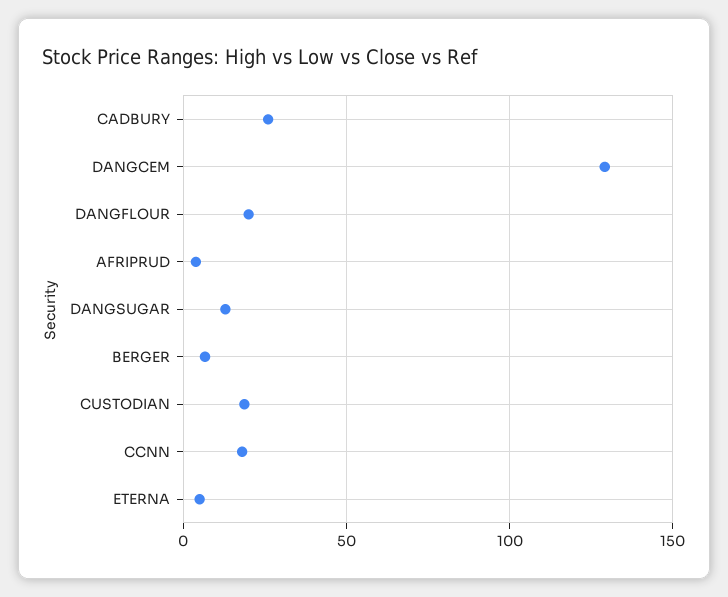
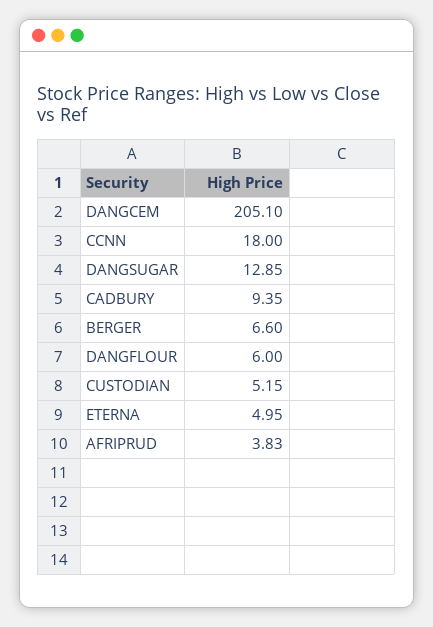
  {
-   "CADBURY": 25,
+   "CADBURY": 9.35,
-   "DANGCEM": 130,
+   "DANGCEM": 205.1,
-   "DANGFLOUR": 20,
+   "DANGFLOUR": 6,
    "AFRIPRUD": 3.83,
    "DANGSUGAR": 12.85,
    "BERGER": 6.6,
-   "CUSTODIAN": 20,
+   "CUSTODIAN": 5.15,
    "CCNN": 18,
    "ETERNA": 4.95
  }

